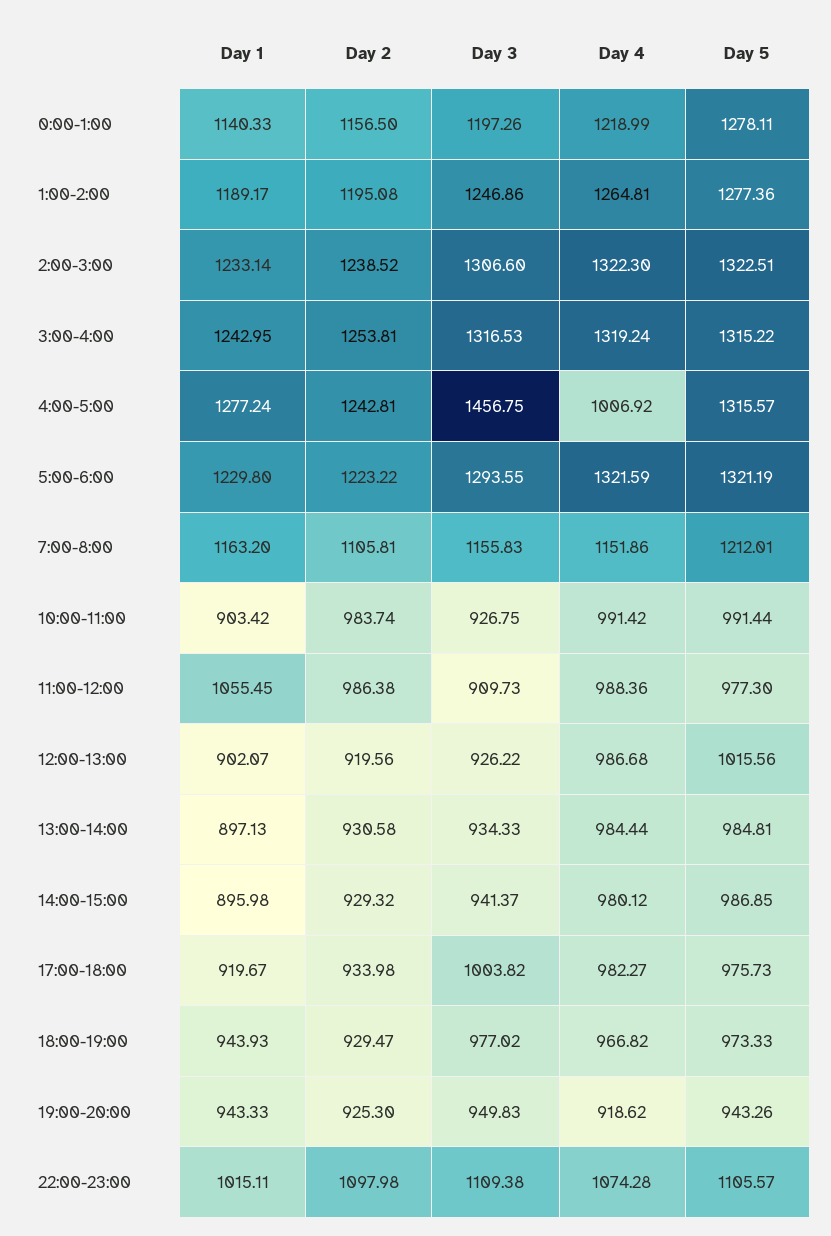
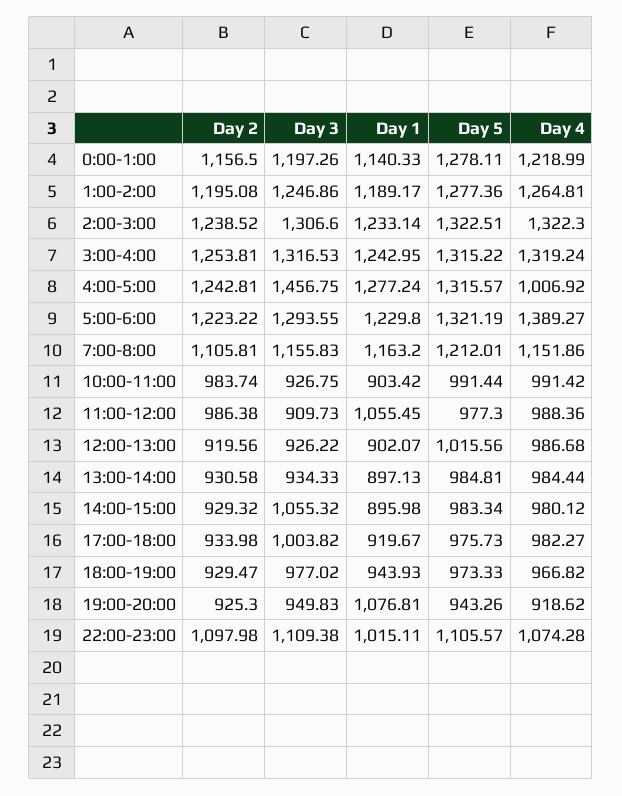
  {
    "Day 1": {
      "0:00-1:00": 1140.33,
      "1:00-2:00": 1189.17,
      "2:00-3:00": 1233.14,
      "3:00-4:00": 1242.95,
      "4:00-5:00": 1277.24,
      "5:00-6:00": 1229.8,
      "7:00-8:00": 1163.2,
      "10:00-11:00": 903.42,
      "11:00-12:00": 1055.45,
      "12:00-13:00": 902.07,
      "13:00-14:00": 897.13,
      "14:00-15:00": 895.98,
      "17:00-18:00": 919.67,
      "18:00-19:00": 943.93,
-     "19:00-20:00": 943.33,
+     "19:00-20:00": 1076.81,
      "22:00-23:00": 1015.11
    },
    "Day 2": {
      "0:00-1:00": 1156.5,
      "1:00-2:00": 1195.08,
      "2:00-3:00": 1238.52,
      "3:00-4:00": 1253.81,
      "4:00-5:00": 1242.81,
      "5:00-6:00": 1223.22,
      "7:00-8:00": 1105.81,
      "10:00-11:00": 983.74,
      "11:00-12:00": 986.38,
      "12:00-13:00": 919.56,
      "13:00-14:00": 930.58,
      "14:00-15:00": 929.32,
      "17:00-18:00": 933.98,
      "18:00-19:00": 929.47,
      "19:00-20:00": 925.3,
      "22:00-23:00": 1097.98
    },
    "Day 3": {
      "0:00-1:00": 1197.26,
      "1:00-2:00": 1246.86,
      "2:00-3:00": 1306.6,
      "3:00-4:00": 1316.53,
      "4:00-5:00": 1456.75,
      "5:00-6:00": 1293.55,
      "7:00-8:00": 1155.83,
      "10:00-11:00": 926.75,
      "11:00-12:00": 909.73,
      "12:00-13:00": 926.22,
      "13:00-14:00": 934.33,
-     "14:00-15:00": 941.37,
+     "14:00-15:00": 1055.32,
      "17:00-18:00": 1003.82,
      "18:00-19:00": 977.02,
      "19:00-20:00": 949.83,
      "22:00-23:00": 1109.38
    },
    "Day 4": {
      "0:00-1:00": 1218.99,
      "1:00-2:00": 1264.81,
      "2:00-3:00": 1322.3,
      "3:00-4:00": 1319.24,
      "4:00-5:00": 1006.92,
-     "5:00-6:00": 1321.59,
+     "5:00-6:00": 1389.27,
      "7:00-8:00": 1151.86,
      "10:00-11:00": 991.42,
      "11:00-12:00": 988.36,
      "12:00-13:00": 986.68,
      "13:00-14:00": 984.44,
      "14:00-15:00": 980.12,
      "17:00-18:00": 982.27,
      "18:00-19:00": 966.82,
      "19:00-20:00": 918.62,
      "22:00-23:00": 1074.28
    },
    "Day 5": {
      "0:00-1:00": 1278.11,
      "1:00-2:00": 1277.36,
      "2:00-3:00": 1322.51,
      "3:00-4:00": 1315.22,
      "4:00-5:00": 1315.57,
      "5:00-6:00": 1321.19,
      "7:00-8:00": 1212.01,
      "10:00-11:00": 991.44,
      "11:00-12:00": 977.3,
      "12:00-13:00": 1015.56,
      "13:00-14:00": 984.81,
-     "14:00-15:00": 986.85,
+     "14:00-15:00": 983.34,
      "17:00-18:00": 975.73,
      "18:00-19:00": 973.33,
      "19:00-20:00": 943.26,
      "22:00-23:00": 1105.57
    }
  }

